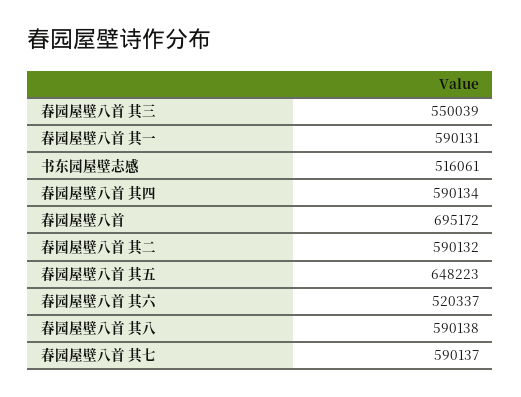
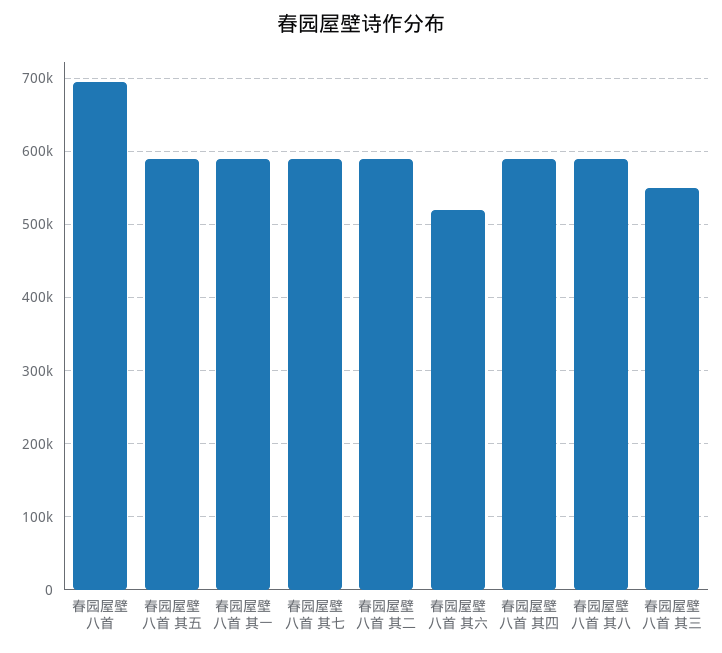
  {
    "春园屋壁八首 其三": 550039,
    "春园屋壁八首 其一": 590131,
-   "书东园屋壁志感": 516061,
    "春园屋壁八首 其四": 590134,
    "春园屋壁八首": 695172,
    "春园屋壁八首 其二": 590132,
-   "春园屋壁八首 其五": 648223,
+   "春园屋壁八首 其五": 590000,
    "春园屋壁八首 其六": 520337,
    "春园屋壁八首 其八": 590138,
    "春园屋壁八首 其七": 590137
  }

